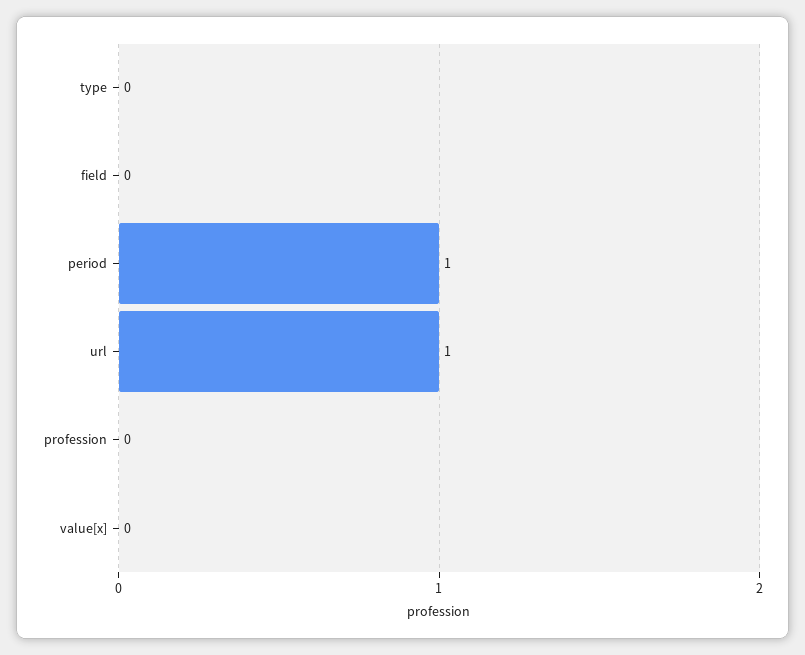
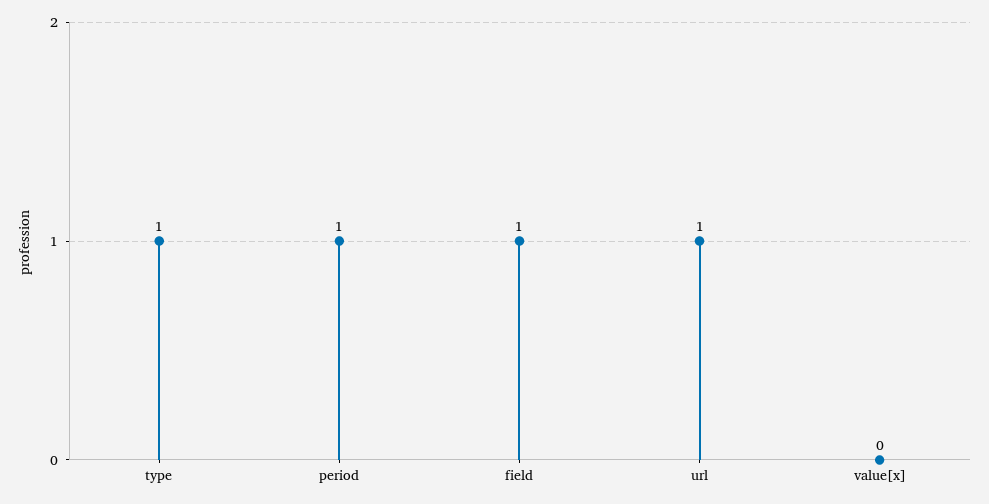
  {
-   "type": 0,
+   "type": 1,
-   "field": 0,
+   "field": 1,
    "period": 1,
    "url": 1,
-   "profession": 0,
    "value[x]": 0
  }

